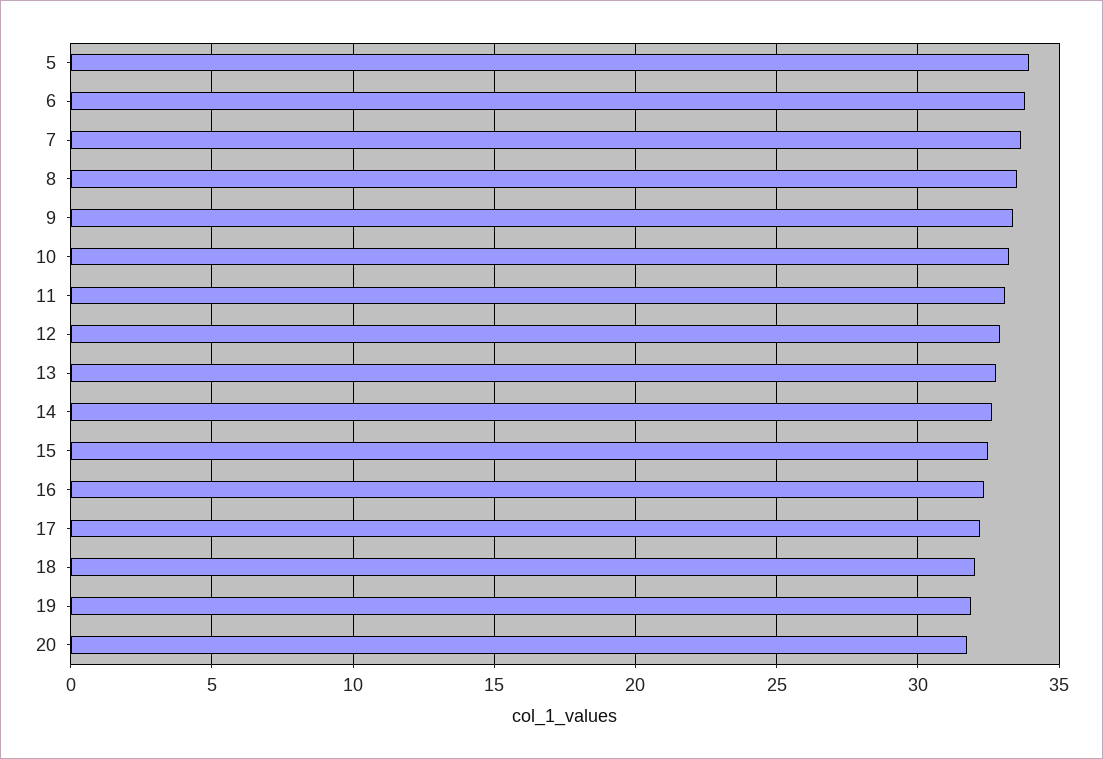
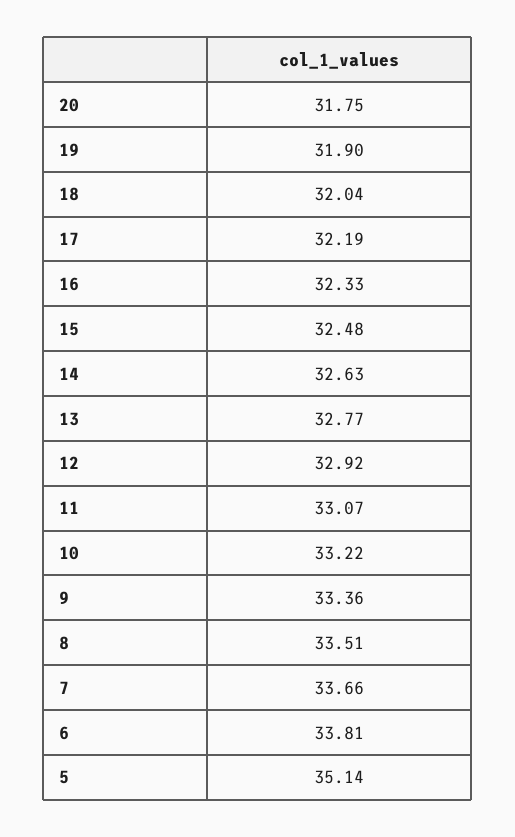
  {
-   "5": 34,
+   "5": 35.14,
    "6": 33.81,
    "7": 33.66,
    "8": 33.51,
    "9": 33.36,
    "10": 33.22,
    "11": 33.07,
    "12": 32.92,
    "13": 32.77,
    "14": 32.63,
    "15": 32.48,
    "16": 32.33,
    "17": 32.19,
    "18": 32.04,
    "19": 31.9,
    "20": 31.75
  }

